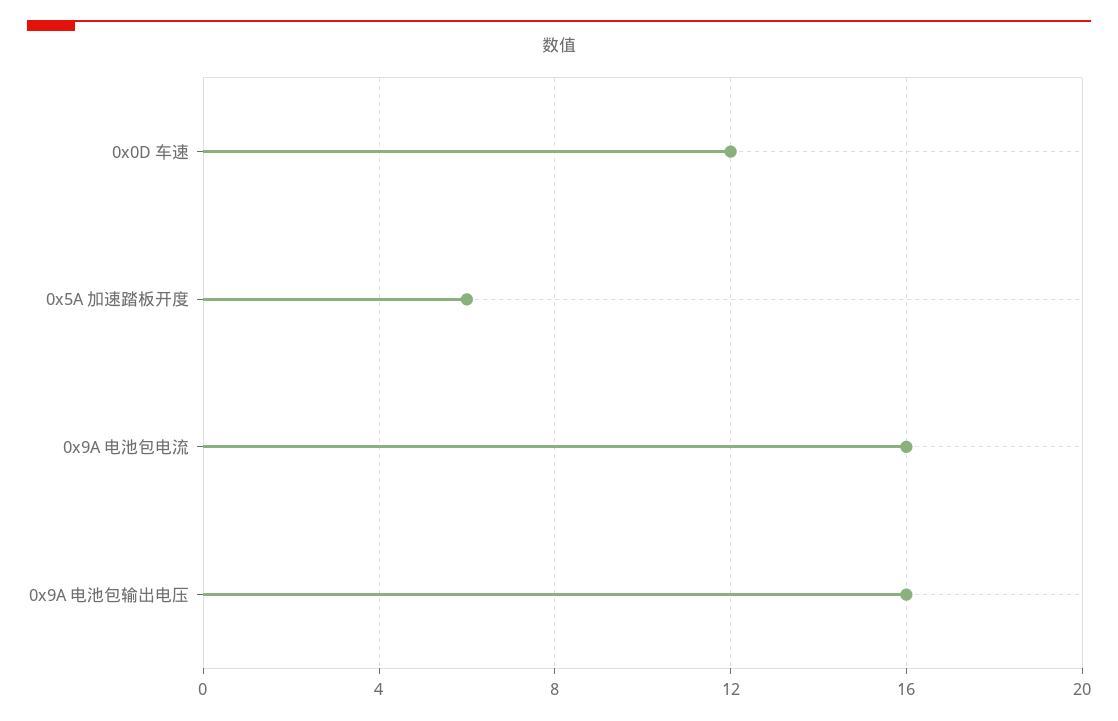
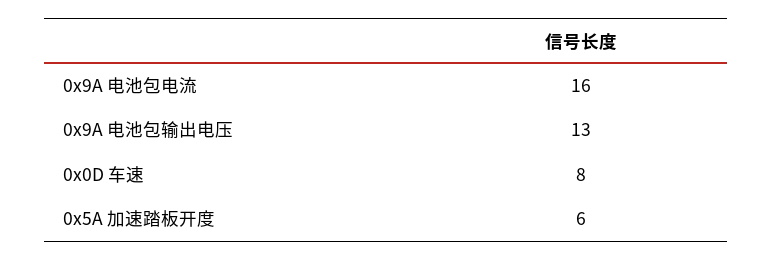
  {
-   "0x0D 车速": 12,
+   "0x0D 车速": 8,
    "0x5A 加速踏板开度": 6,
    "0x9A 电池包电流": 16,
-   "0x9A 电池包输出电压": 16
+   "0x9A 电池包输出电压": 13
  }

